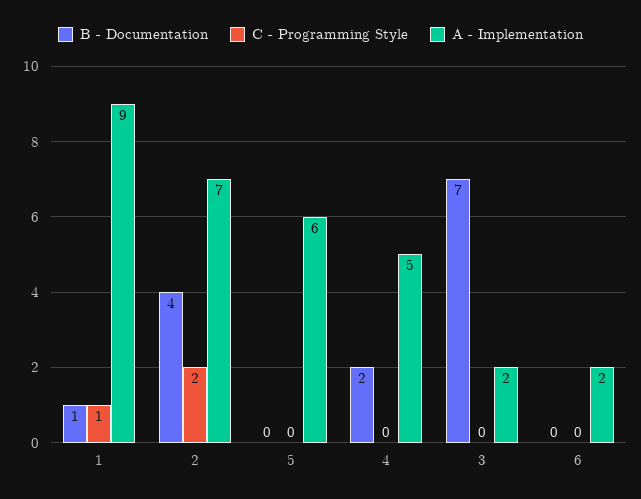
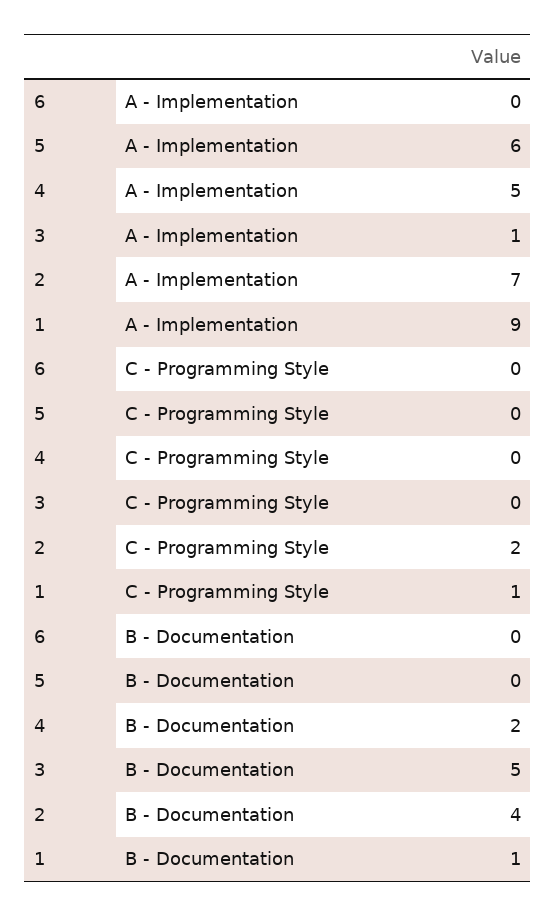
  {
    "B - Documentation": {
      "1": 1,
      "2": 4,
      "5": 0,
      "4": 2,
-     "3": 7,
+     "3": 5,
      "6": 0
    },
    "C - Programming Style": {
      "1": 1,
      "2": 2,
      "5": 0,
      "4": 0,
      "3": 0,
      "6": 0
    },
    "A - Implementation": {
      "1": 9,
      "2": 7,
      "5": 6,
      "4": 5,
-     "3": 2,
+     "3": 1,
-     "6": 2
+     "6": 0
    }
  }

